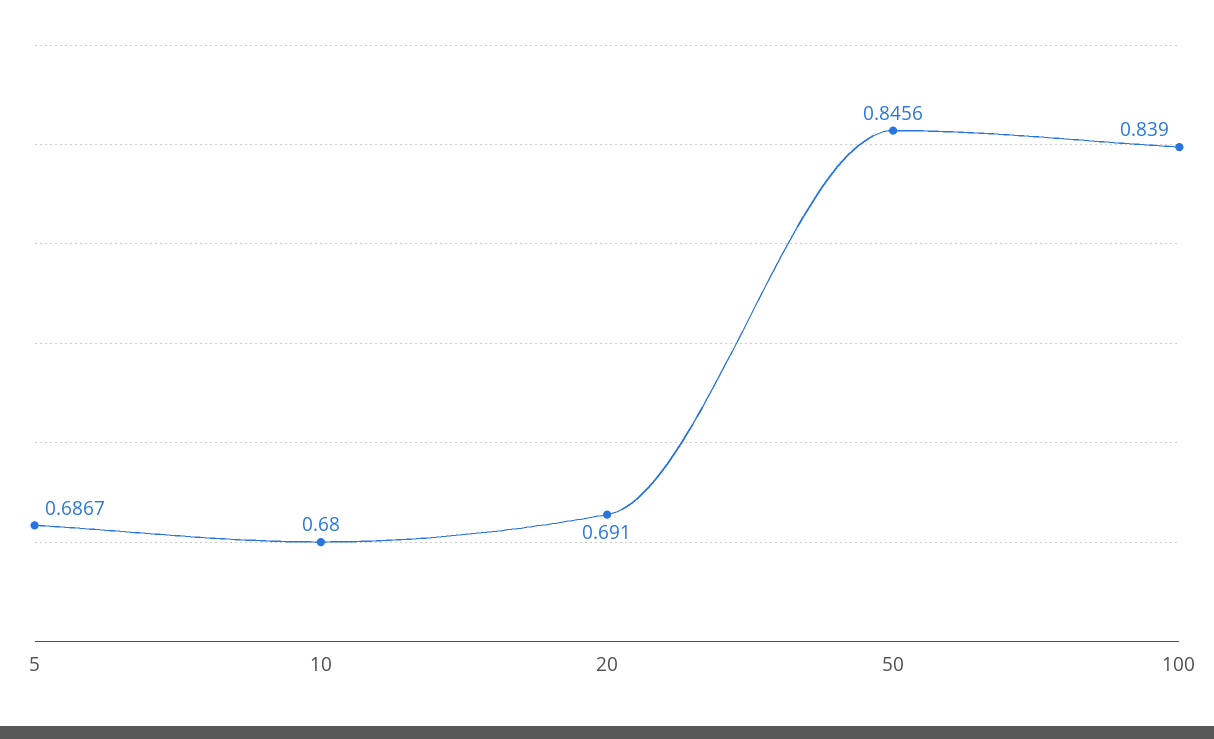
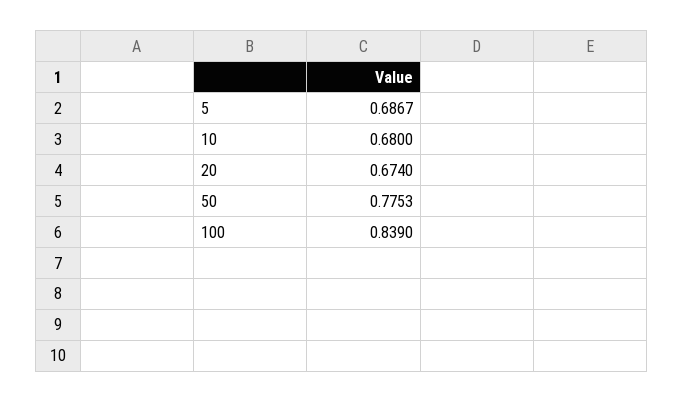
  {
    "5": 0.6867,
    "10": 0.68,
-   "20": 0.691,
+   "20": 0.674,
-   "50": 0.8456,
+   "50": 0.7753,
    "100": 0.839
  }

